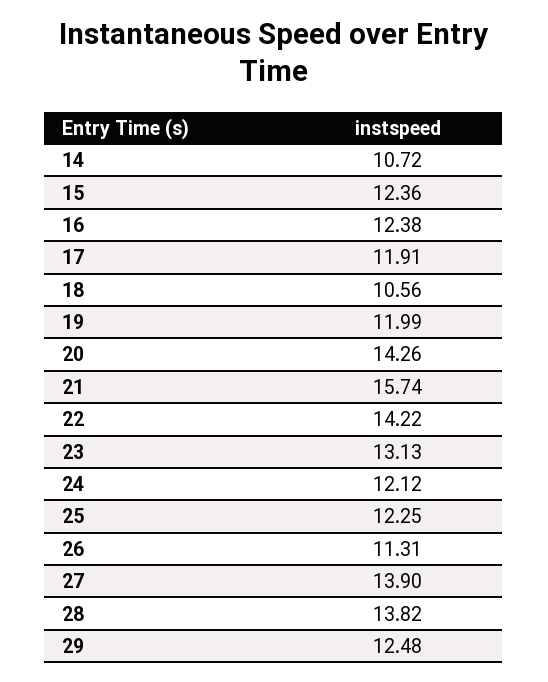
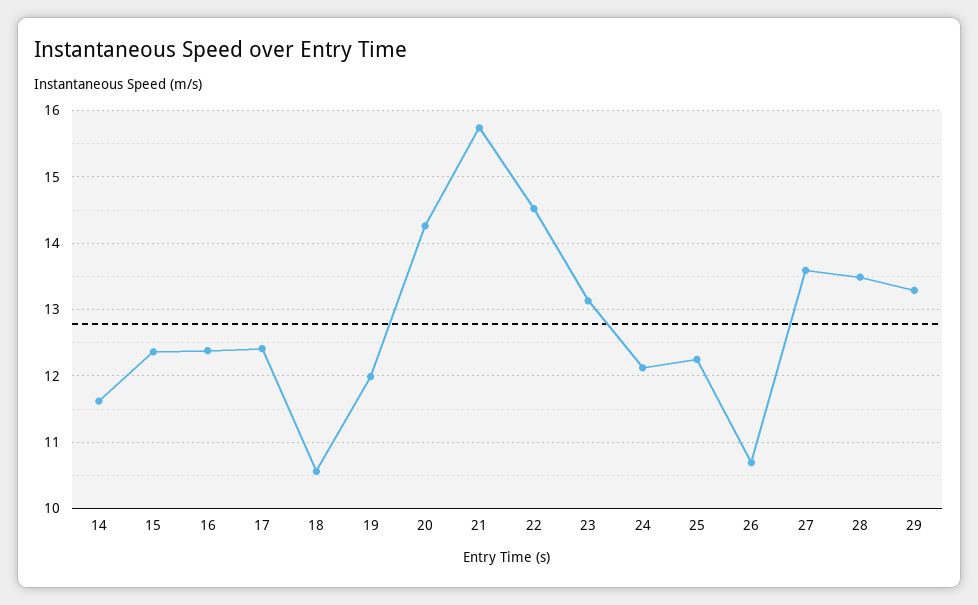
  {
-   "14": 10.72,
+   "14": 11.6,
    "15": 12.36,
    "16": 12.38,
-   "17": 11.91,
+   "17": 12.4,
    "18": 10.56,
    "19": 11.99,
    "20": 14.26,
    "21": 15.74,
-   "22": 14.22,
+   "22": 14.5,
    "23": 13.13,
    "24": 12.12,
    "25": 12.25,
-   "26": 11.31,
+   "26": 10.7,
-   "27": 13.9,
+   "27": 13.6,
-   "28": 13.82,
+   "28": 13.5,
-   "29": 12.48
+   "29": 13.3
  }

